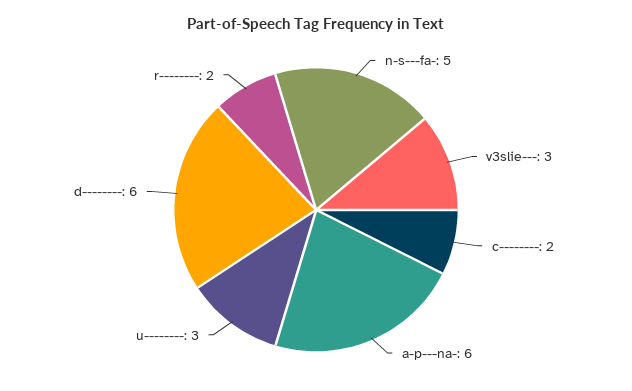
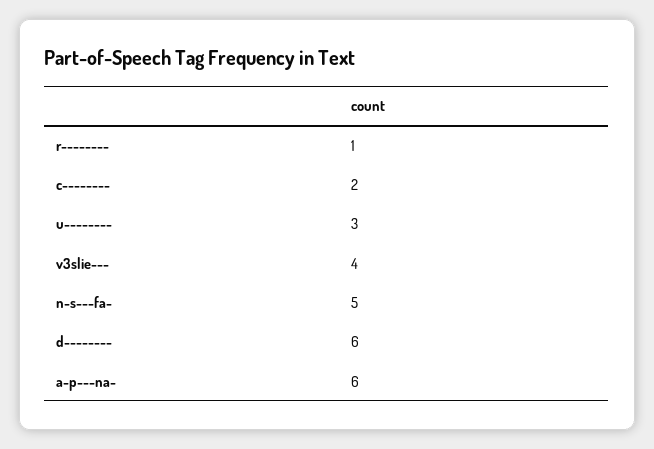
  {
    "n-s---fa-": 5,
-   "v3slie---": 3,
+   "v3slie---": 4,
    "c--------": 2,
    "a-p---na-": 6,
    "u--------": 3,
    "d--------": 6,
-   "r--------": 2
+   "r--------": 1
  }

